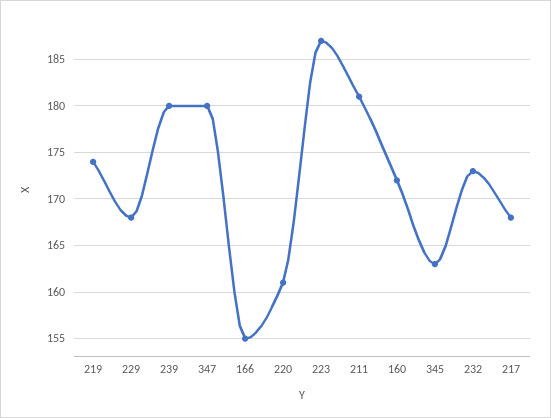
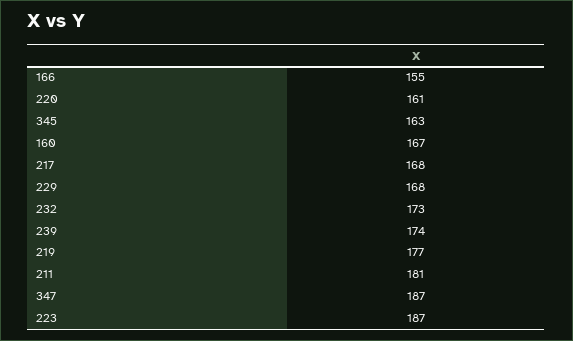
  {
-   "219": 174,
+   "219": 177,
    "229": 168,
-   "239": 180,
+   "239": 174,
-   "347": 180,
+   "347": 187,
    "166": 155,
    "220": 161,
    "223": 187,
    "211": 181,
-   "160": 172,
+   "160": 167,
    "345": 163,
    "232": 173,
    "217": 168
  }

